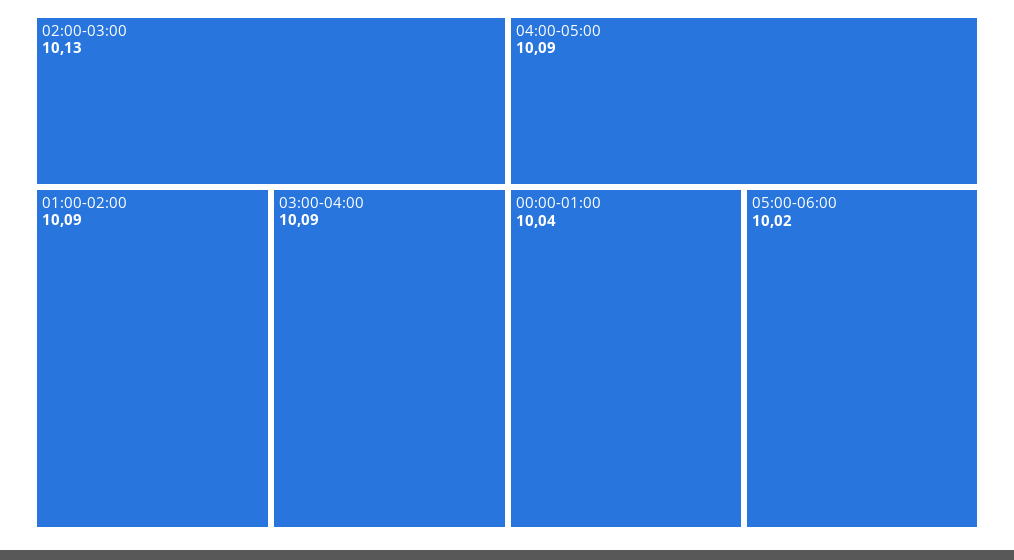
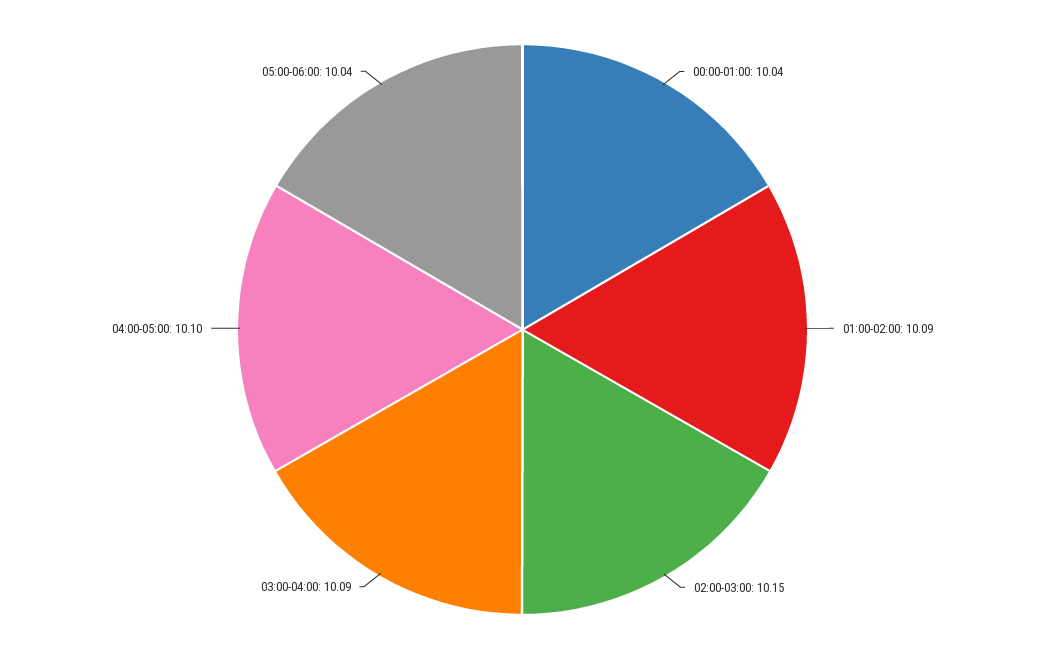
  {
-   "02:00-03:00": 10.13,
+   "02:00-03:00": 10.15,
    "01:00-02:00": 10.09,
    "03:00-04:00": 10.09,
-   "04:00-05:00": 10.09,
+   "04:00-05:00": 10.1,
    "00:00-01:00": 10.04,
-   "05:00-06:00": 10.02
+   "05:00-06:00": 10.04
  }

